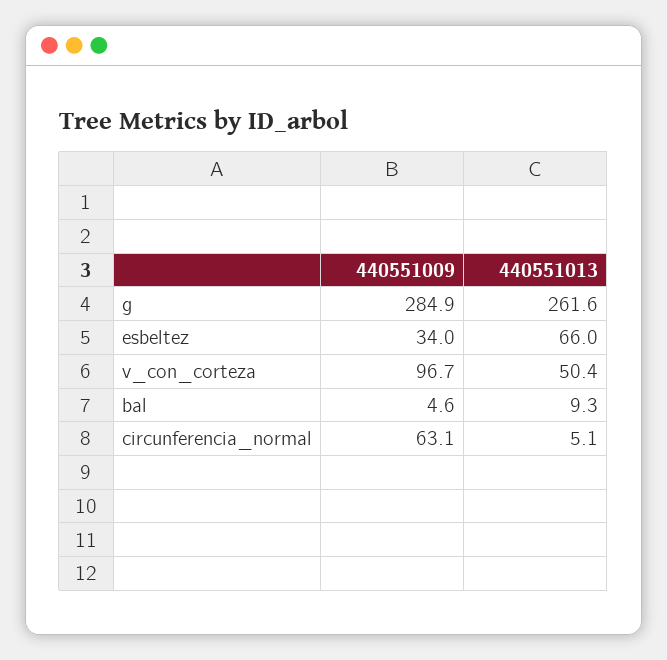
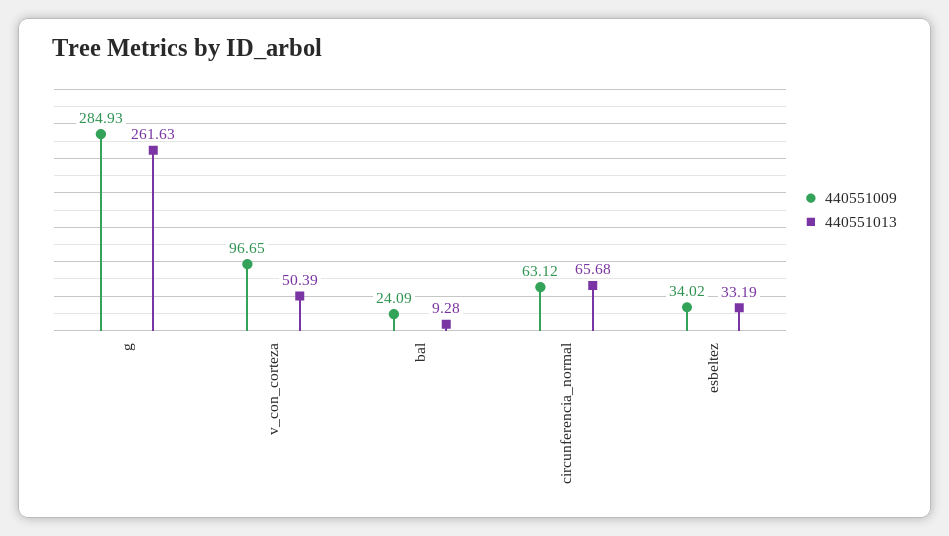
  {
    "440551009": {
      "g": 284.93,
      "esbeltez": 34.02,
      "v_con_corteza": 96.65,
-     "bal": 4.6,
+     "bal": 24.09,
      "circunferencia_normal": 63.12
    },
    "440551013": {
      "g": 261.63,
-     "esbeltez": 66,
+     "esbeltez": 33.19,
      "v_con_corteza": 50.39,
      "bal": 9.28,
-     "circunferencia_normal": 5.1
+     "circunferencia_normal": 65.68
    }
  }

